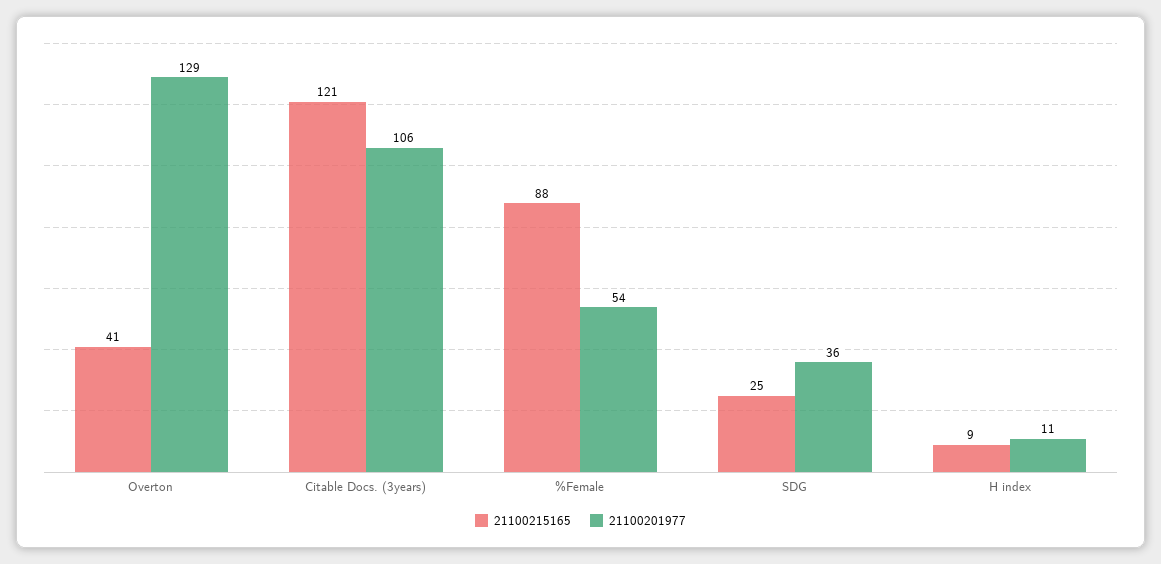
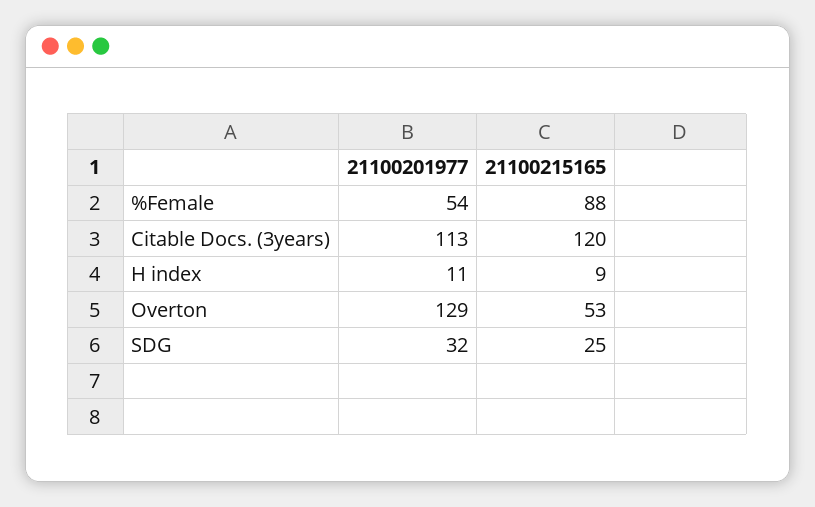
  {
    "21100215165": {
-     "Overton": 41,
+     "Overton": 53,
-     "Citable Docs. (3years)": 121,
+     "Citable Docs. (3years)": 120,
      "%Female": 88,
      "SDG": 25,
      "H index": 9
    },
    "21100201977": {
      "Overton": 129,
-     "Citable Docs. (3years)": 106,
+     "Citable Docs. (3years)": 113,
      "%Female": 54,
-     "SDG": 36,
+     "SDG": 32,
      "H index": 11
    }
  }

